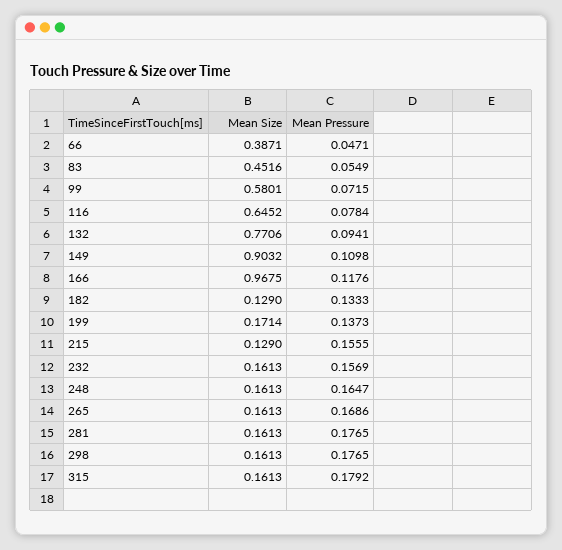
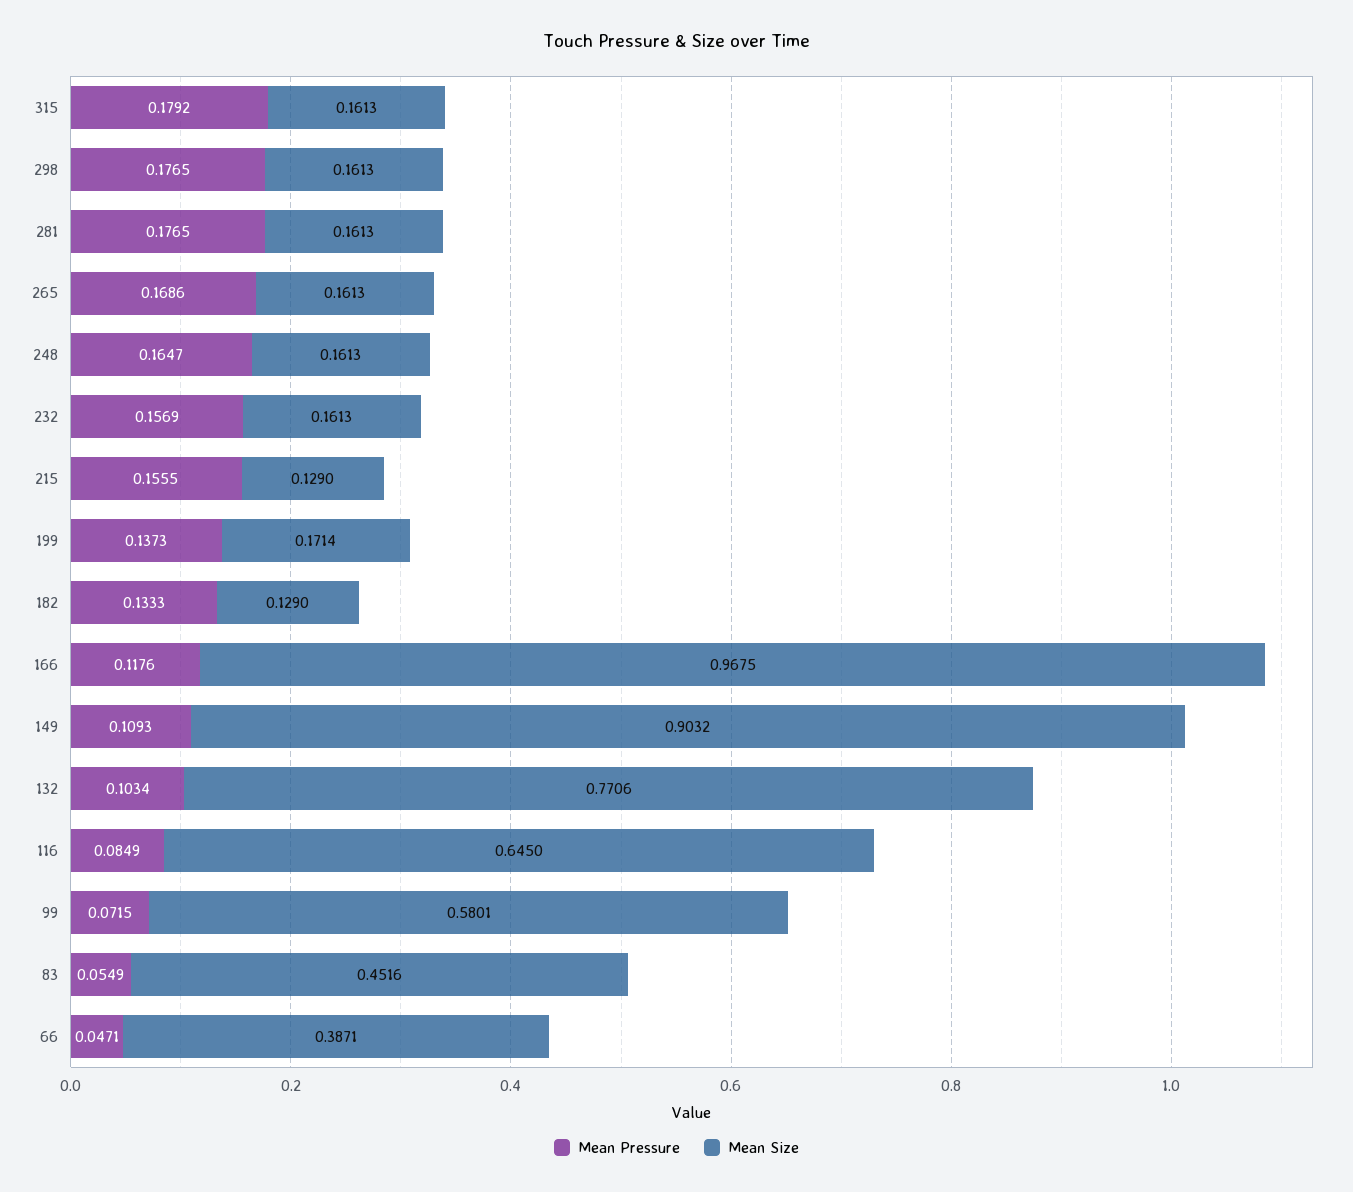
  {
    "Mean Size": {
      "66": 0.3871,
      "83": 0.4516,
      "99": 0.5801,
-     "116": 0.6452,
+     "116": 0.645,
      "132": 0.7706,
      "149": 0.9032,
      "166": 0.9675,
      "182": 0.129,
      "199": 0.1714,
      "215": 0.129,
      "232": 0.1613,
      "248": 0.1613,
      "265": 0.1613,
      "281": 0.1613,
      "298": 0.1613,
      "315": 0.1613
    },
    "Mean Pressure": {
      "66": 0.0471,
      "83": 0.0549,
      "99": 0.0715,
-     "116": 0.0784,
+     "116": 0.0849,
-     "132": 0.0941,
+     "132": 0.1034,
-     "149": 0.1098,
+     "149": 0.1093,
      "166": 0.1176,
      "182": 0.1333,
      "199": 0.1373,
      "215": 0.1555,
      "232": 0.1569,
      "248": 0.1647,
      "265": 0.1686,
      "281": 0.1765,
      "298": 0.1765,
      "315": 0.1792
    }
  }

